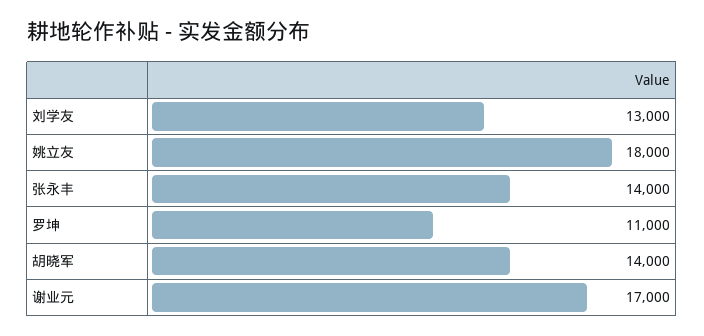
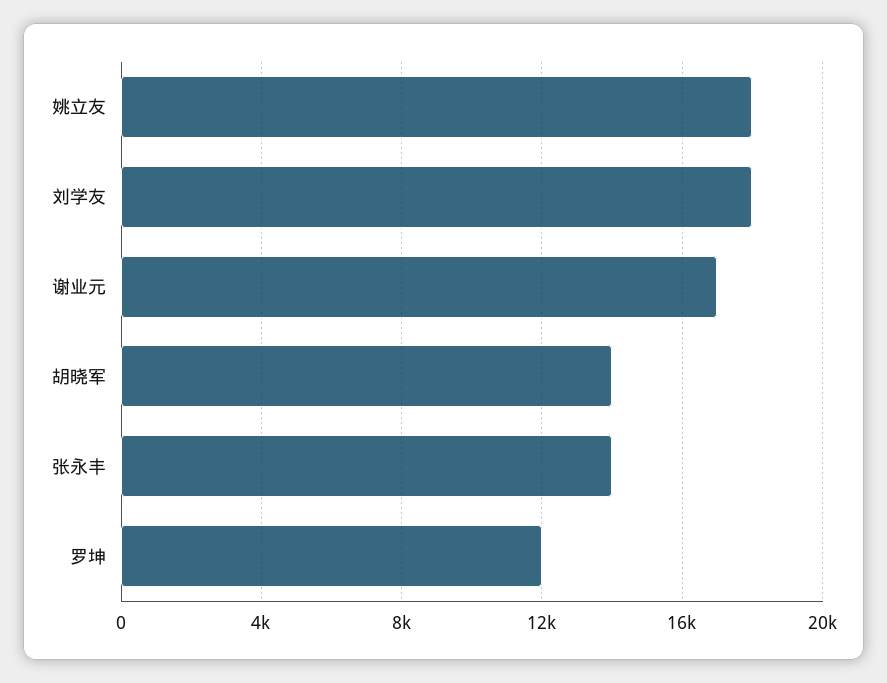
  {
-   "刘学友": 13000,
+   "刘学友": 18000,
    "姚立友": 18000,
    "张永丰": 14000,
-   "罗坤": 11000,
+   "罗坤": 12000,
    "胡晓军": 14000,
    "谢业元": 17000
  }

